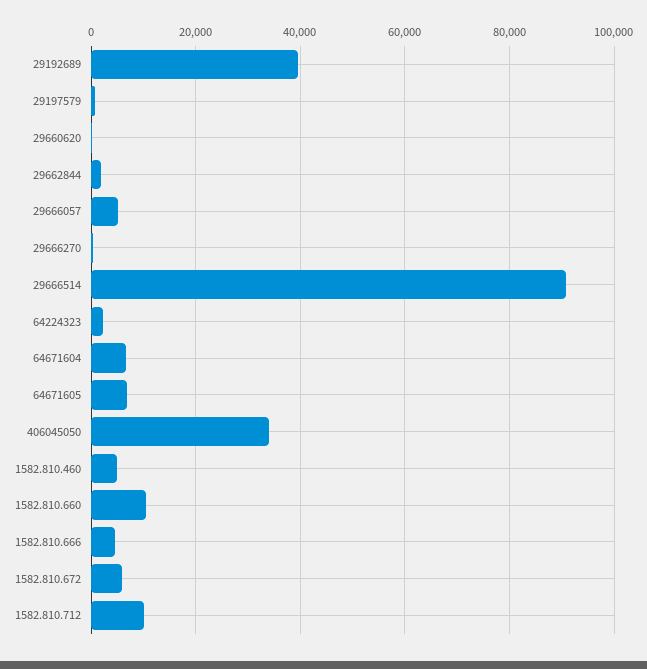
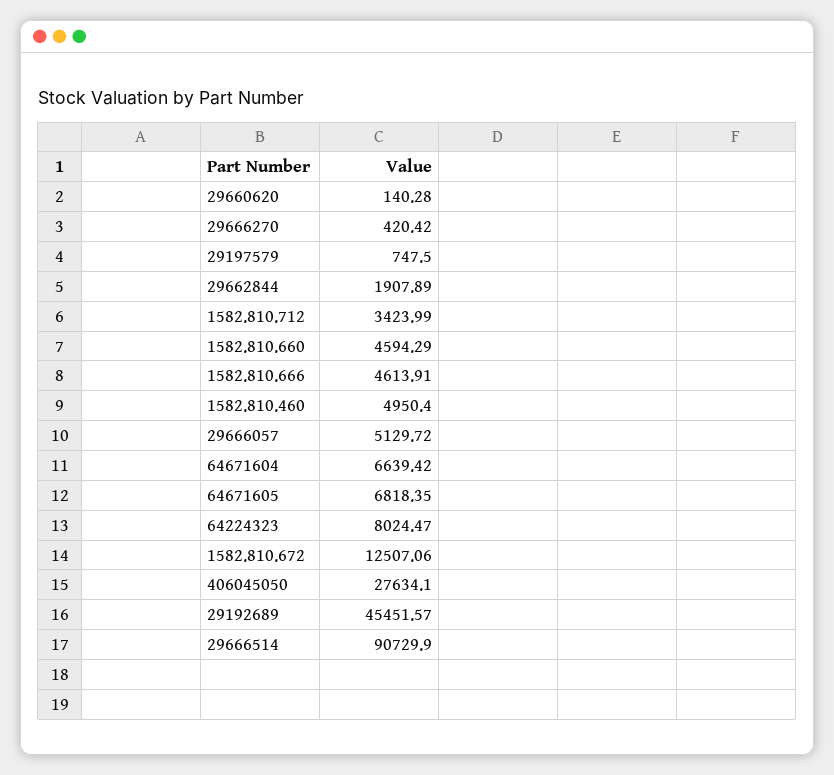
  {
-   "29192689": 40000,
+   "29192689": 45451.57,
    "29197579": 747.5,
    "29660620": 140.28,
    "29662844": 1907.89,
    "29666057": 5129.72,
    "29666270": 420.42,
    "29666514": 90729.9,
-   "64224323": 2000,
+   "64224323": 8024.47,
    "64671604": 6639.42,
    "64671605": 6818.35,
-   "406045050": 34000,
+   "406045050": 27634.1,
    "1582.810.460": 4950.4,
-   "1582.810.660": 10000,
+   "1582.810.660": 4594.29,
    "1582.810.666": 4613.91,
-   "1582.810.672": 6000,
+   "1582.810.672": 12507.06,
-   "1582.810.712": 10000
+   "1582.810.712": 3423.99
  }

